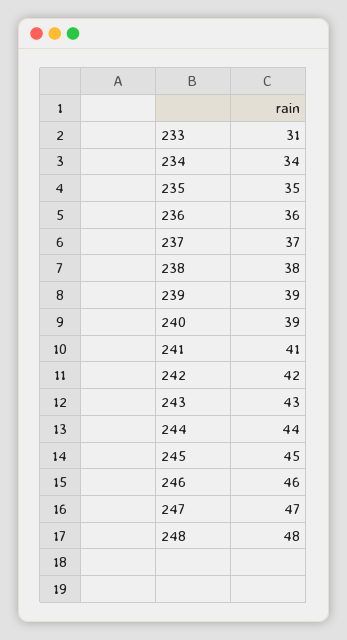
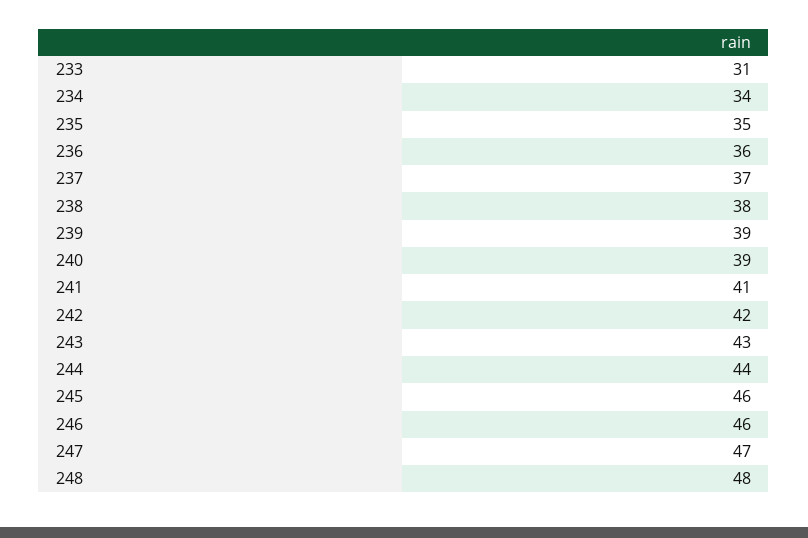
  {
    "233": 31,
    "234": 34,
    "235": 35,
    "236": 36,
    "237": 37,
    "238": 38,
    "239": 39,
    "240": 39,
    "241": 41,
    "242": 42,
    "243": 43,
    "244": 44,
-   "245": 45,
+   "245": 46,
    "246": 46,
    "247": 47,
    "248": 48
  }

